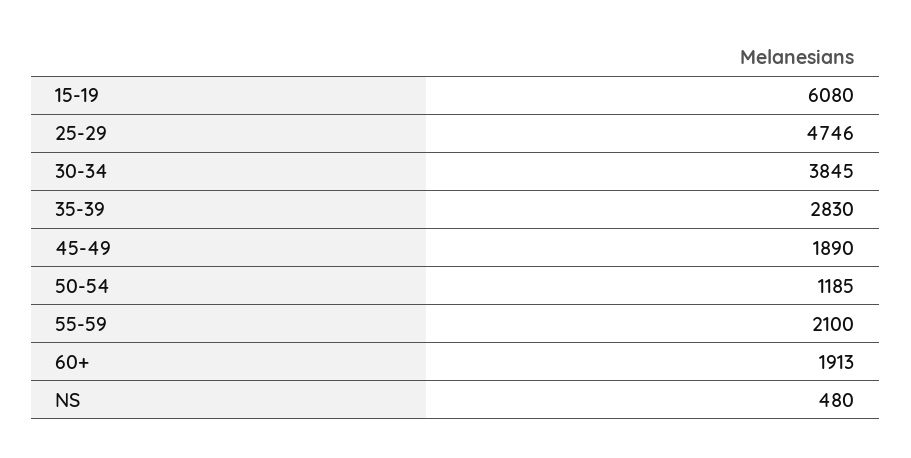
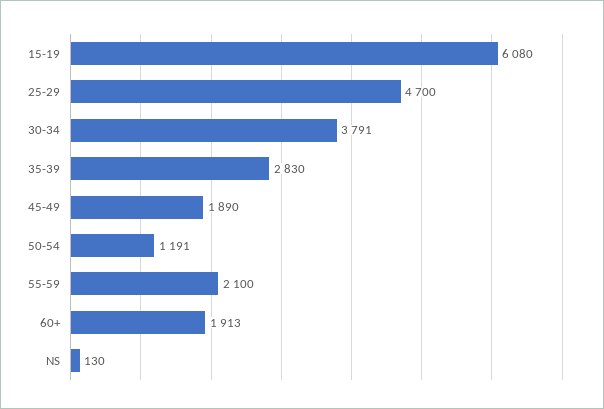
  {
    "15-19": 6080,
-   "25-29": 4746,
+   "25-29": 4700,
-   "30-34": 3845,
+   "30-34": 3791,
    "35-39": 2830,
    "45-49": 1890,
-   "50-54": 1185,
+   "50-54": 1191,
    "55-59": 2100,
    "60+": 1913,
-   "NS": 480
+   "NS": 130
  }

